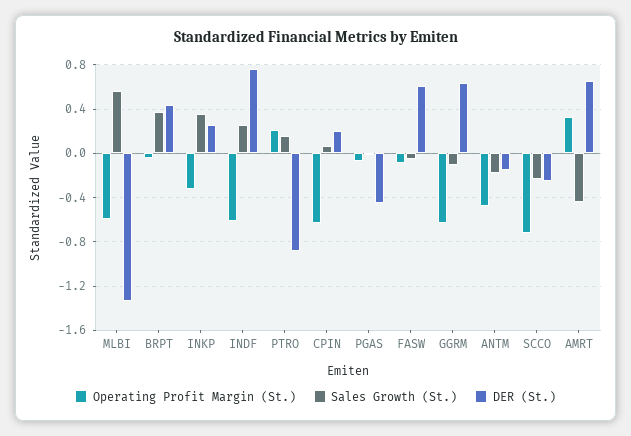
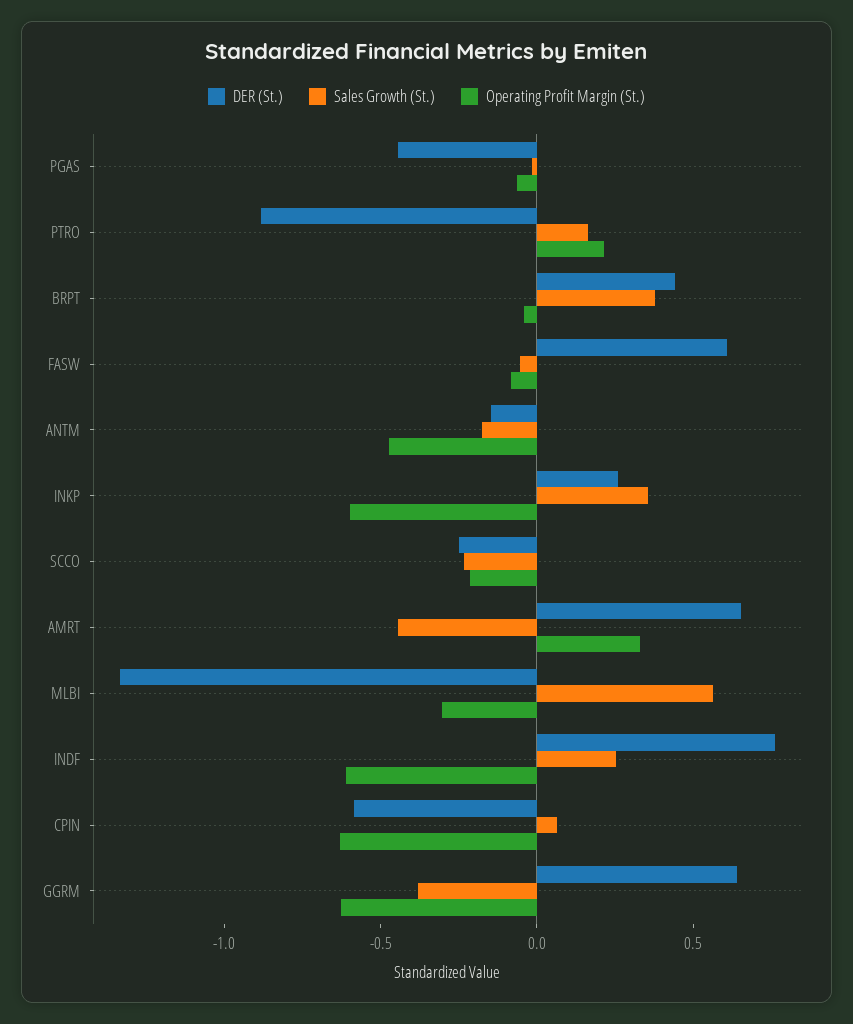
  {
    "Operating Profit Margin (St.)": {
-     "MLBI": -0.6,
+     "MLBI": -0.3,
      "BRPT": 0,
-     "INKP": -0.3,
+     "INKP": -0.6,
      "INDF": -0.6,
      "PTRO": 0.2,
      "CPIN": -0.6,
      "PGAS": -0.1,
      "FASW": -0.1,
      "GGRM": -0.6,
      "ANTM": -0.5,
-     "SCCO": -0.7,
+     "SCCO": -0.2,
      "AMRT": 0.3
    },
    "Sales Growth (St.)": {
      "MLBI": 0.6,
      "BRPT": 0.4,
      "INKP": 0.4,
      "INDF": 0.3,
      "PTRO": 0.2,
      "CPIN": 0.1,
      "PGAS": 0,
      "FASW": -0.1,
-     "GGRM": -0.1,
+     "GGRM": -0.4,
      "ANTM": -0.2,
      "SCCO": -0.2,
      "AMRT": -0.4
    },
    "DER (St.)": {
      "MLBI": -1.3,
      "BRPT": 0.4,
      "INKP": 0.3,
      "INDF": 0.8,
      "PTRO": -0.9,
-     "CPIN": 0.2,
+     "CPIN": -0.6,
      "PGAS": -0.4,
      "FASW": 0.6,
      "GGRM": 0.6,
      "ANTM": -0.1,
      "SCCO": -0.2,
      "AMRT": 0.7
    }
  }

